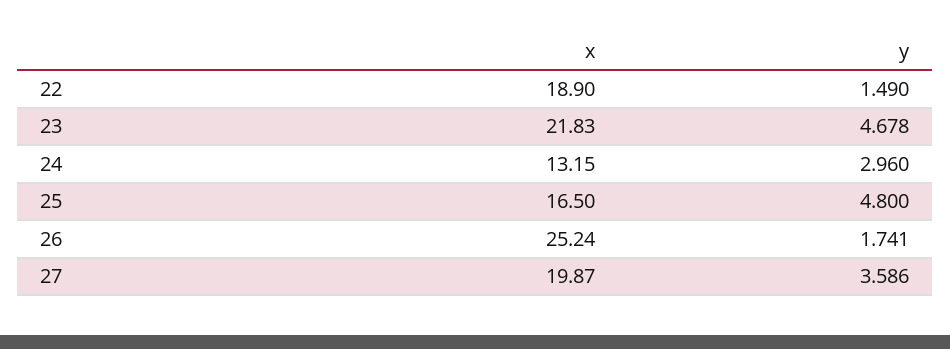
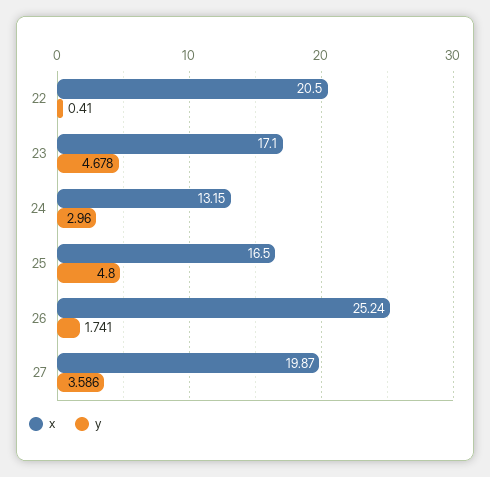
  {
    "x": {
-     "22": 18.9,
+     "22": 20.5,
-     "23": 21.83,
+     "23": 17.1,
      "24": 13.15,
      "25": 16.5,
      "26": 25.24,
      "27": 19.87
    },
    "y": {
-     "22": 1.49,
+     "22": 0.41,
      "23": 4.678,
      "24": 2.96,
      "25": 4.8,
      "26": 1.741,
      "27": 3.586
    }
  }

